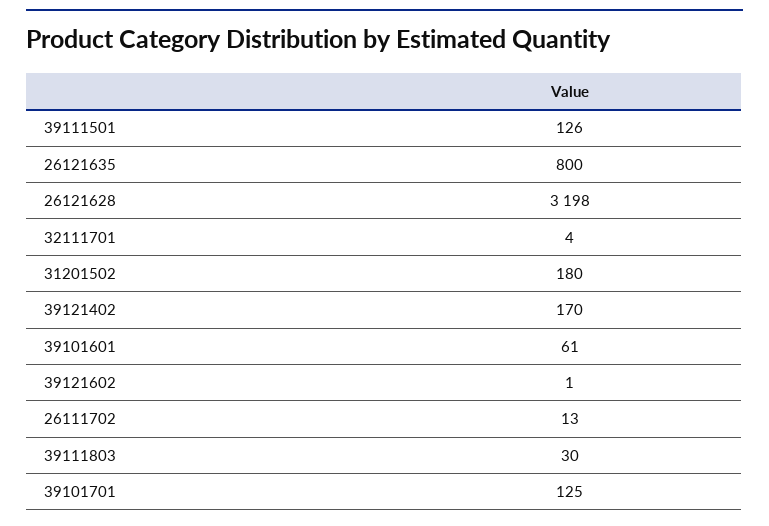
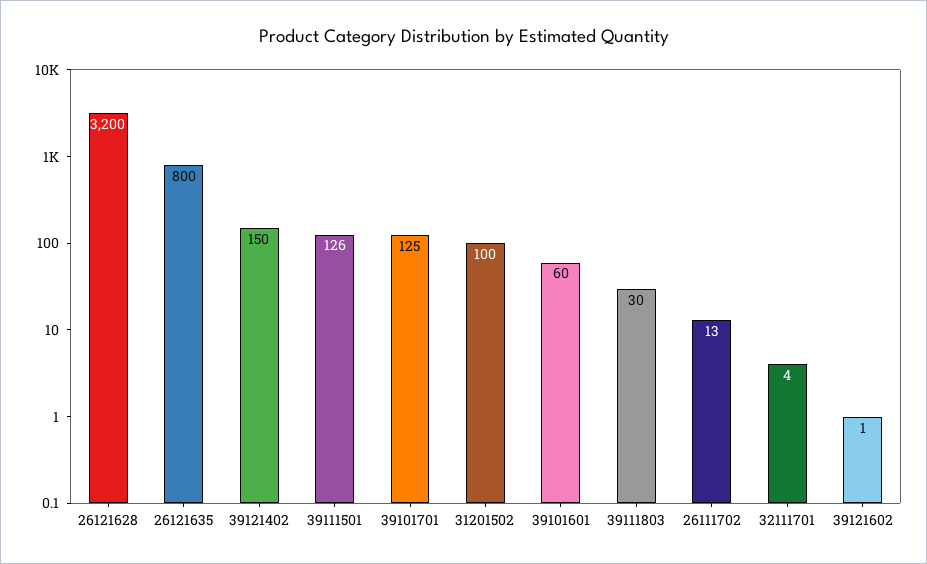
  {
    "39111501": 126,
    "26121635": 800,
-   "26121628": 3198,
+   "26121628": 3200,
    "32111701": 4,
-   "31201502": 180,
+   "31201502": 100,
-   "39121402": 170,
+   "39121402": 150,
-   "39101601": 61,
+   "39101601": 60,
    "39121602": 1,
    "26111702": 13,
    "39111803": 30,
    "39101701": 125
  }

